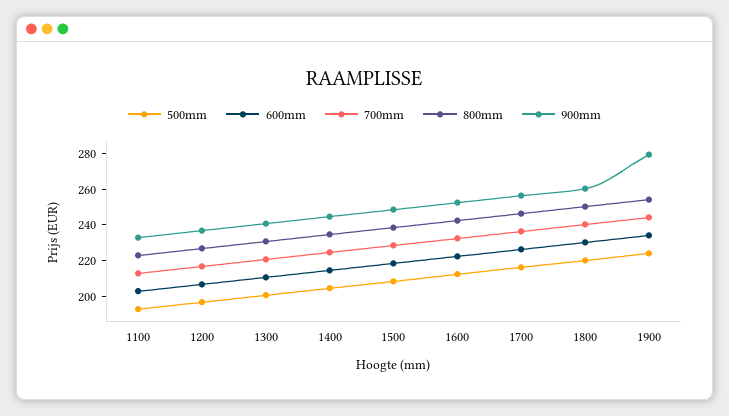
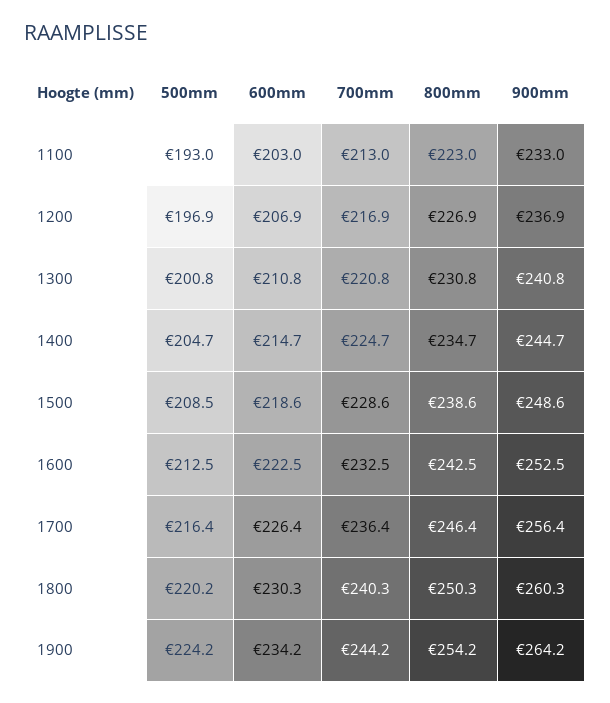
  {
    "500mm": {
      "1100": 193,
      "1200": 196.9,
      "1300": 200.8,
      "1400": 204.7,
      "1500": 208.5,
      "1600": 212.5,
      "1700": 216.4,
      "1800": 220.2,
      "1900": 224.2
    },
    "600mm": {
      "1100": 203,
      "1200": 206.9,
      "1300": 210.8,
      "1400": 214.7,
      "1500": 218.6,
      "1600": 222.5,
      "1700": 226.4,
      "1800": 230.3,
      "1900": 234.2
    },
    "700mm": {
      "1100": 213,
      "1200": 216.9,
      "1300": 220.8,
      "1400": 224.7,
      "1500": 228.6,
      "1600": 232.5,
      "1700": 236.4,
      "1800": 240.3,
      "1900": 244.2
    },
    "800mm": {
      "1100": 223,
      "1200": 226.9,
      "1300": 230.8,
      "1400": 234.7,
      "1500": 238.6,
      "1600": 242.5,
      "1700": 246.4,
      "1800": 250.3,
      "1900": 254.2
    },
    "900mm": {
      "1100": 233,
      "1200": 236.9,
      "1300": 240.8,
      "1400": 244.7,
      "1500": 248.6,
      "1600": 252.5,
      "1700": 256.4,
      "1800": 260.3,
-     "1900": 280
+     "1900": 264.2
    }
  }

